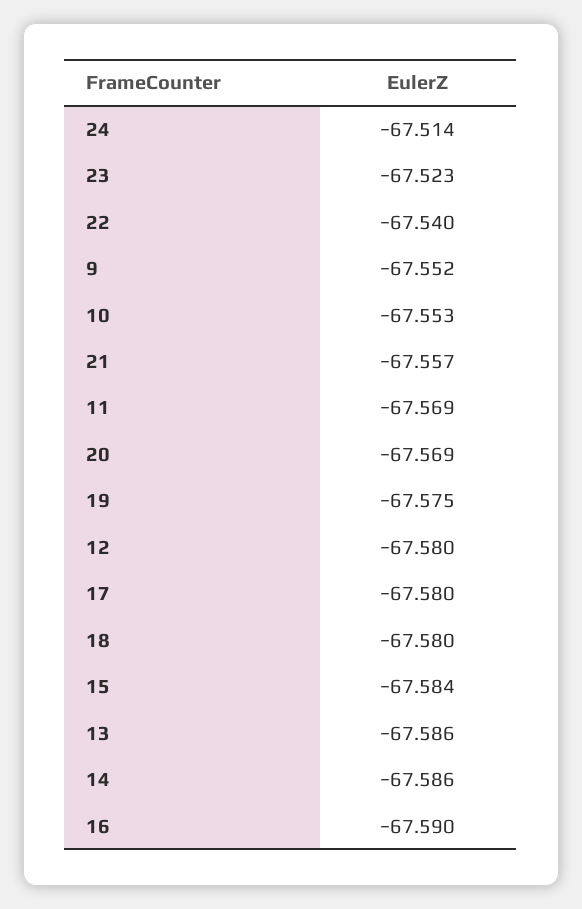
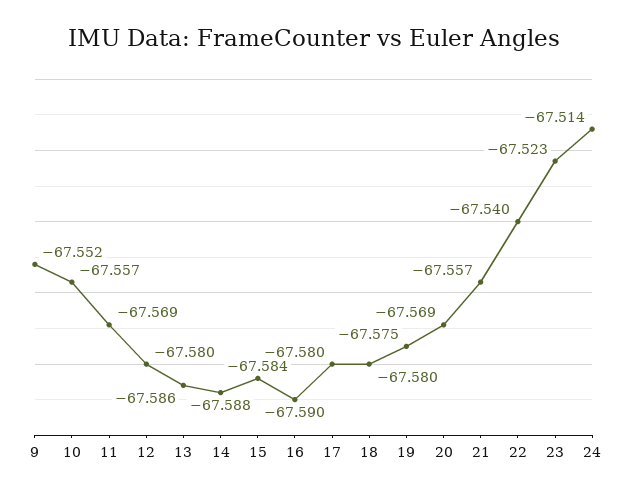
  {
    "24": -67.514,
    "23": -67.523,
    "22": -67.54,
    "9": -67.552,
-   "10": -67.553,
+   "10": -67.557,
    "21": -67.557,
    "11": -67.569,
    "20": -67.569,
    "19": -67.575,
    "12": -67.58,
    "17": -67.58,
    "18": -67.58,
    "15": -67.584,
    "13": -67.586,
-   "14": -67.586,
+   "14": -67.588,
    "16": -67.59
  }

